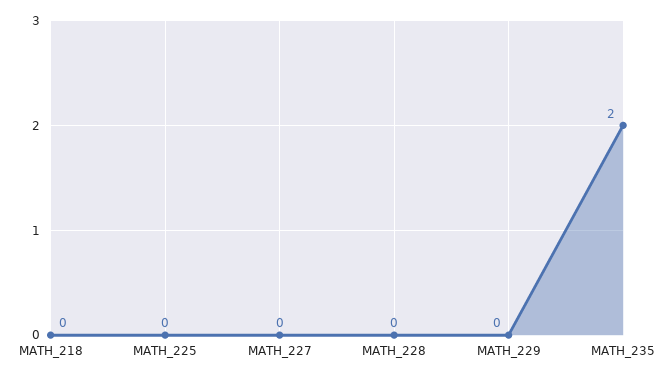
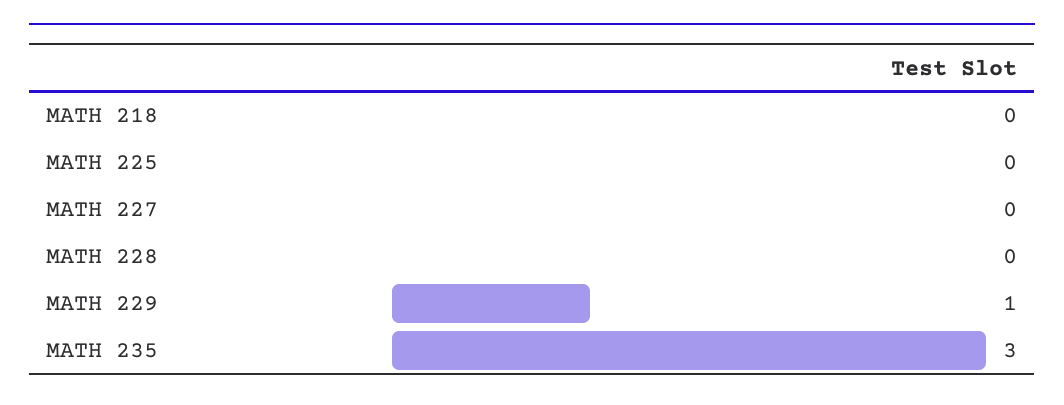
  {
    "MATH_218": 0,
    "MATH_225": 0,
    "MATH_227": 0,
    "MATH_228": 0,
-   "MATH_229": 0,
+   "MATH_229": 1,
-   "MATH_235": 2
+   "MATH_235": 3
  }

